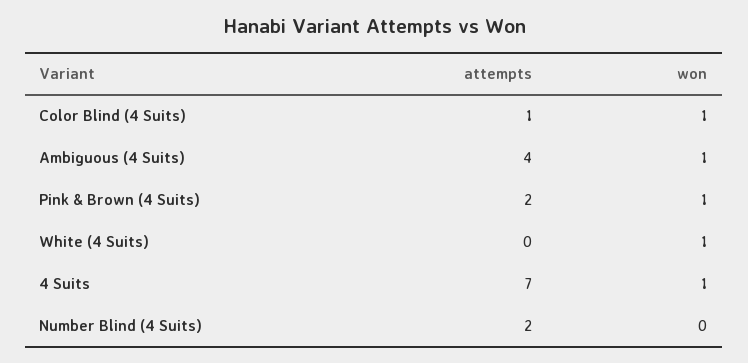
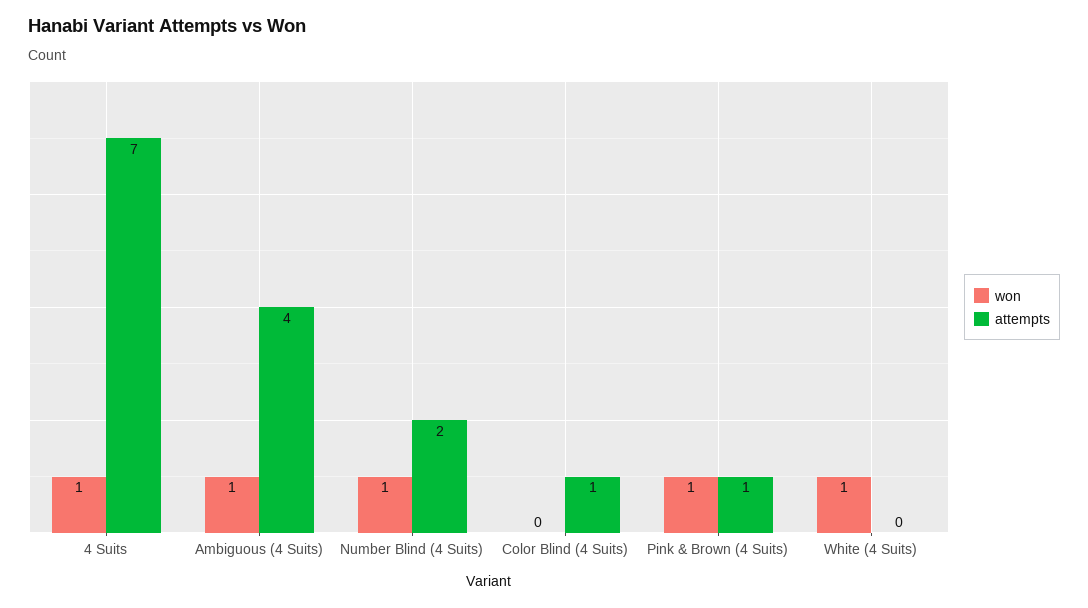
  {
    "attempts": {
      "Color Blind (4 Suits)": 1,
      "Ambiguous (4 Suits)": 4,
-     "Pink & Brown (4 Suits)": 2,
+     "Pink & Brown (4 Suits)": 1,
      "White (4 Suits)": 0,
      "4 Suits": 7,
      "Number Blind (4 Suits)": 2
    },
    "won": {
-     "Color Blind (4 Suits)": 1,
+     "Color Blind (4 Suits)": 0,
      "Ambiguous (4 Suits)": 1,
      "Pink & Brown (4 Suits)": 1,
      "White (4 Suits)": 1,
      "4 Suits": 1,
-     "Number Blind (4 Suits)": 0
+     "Number Blind (4 Suits)": 1
    }
  }

